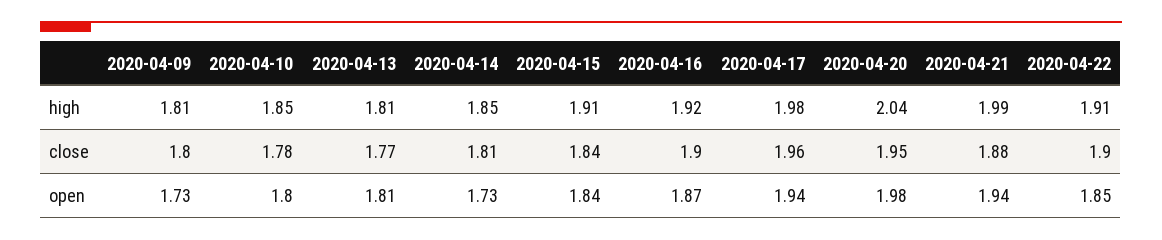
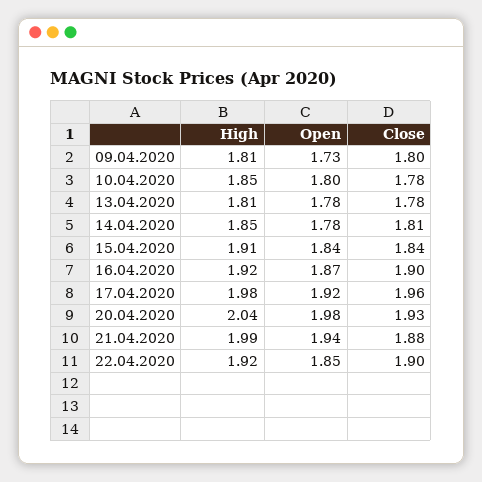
  {
    "2020-04-09": {
      "high": 1.81,
      "close": 1.8,
      "open": 1.73
    },
    "2020-04-10": {
      "high": 1.85,
      "close": 1.78,
      "open": 1.8
    },
    "2020-04-13": {
      "high": 1.81,
-     "close": 1.77,
+     "close": 1.78,
-     "open": 1.81
+     "open": 1.78
    },
    "2020-04-14": {
      "high": 1.85,
      "close": 1.81,
-     "open": 1.73
+     "open": 1.78
    },
    "2020-04-15": {
      "high": 1.91,
      "close": 1.84,
      "open": 1.84
    },
    "2020-04-16": {
      "high": 1.92,
      "close": 1.9,
      "open": 1.87
    },
    "2020-04-17": {
      "high": 1.98,
      "close": 1.96,
-     "open": 1.94
+     "open": 1.92
    },
    "2020-04-20": {
      "high": 2.04,
-     "close": 1.95,
+     "close": 1.93,
      "open": 1.98
    },
    "2020-04-21": {
      "high": 1.99,
      "close": 1.88,
      "open": 1.94
    },
    "2020-04-22": {
-     "high": 1.91,
+     "high": 1.92,
      "close": 1.9,
      "open": 1.85
    }
  }

